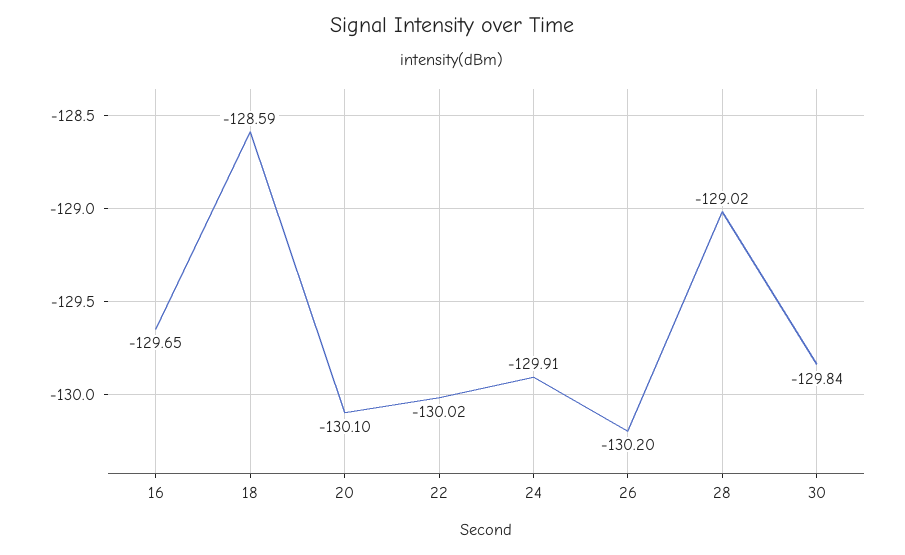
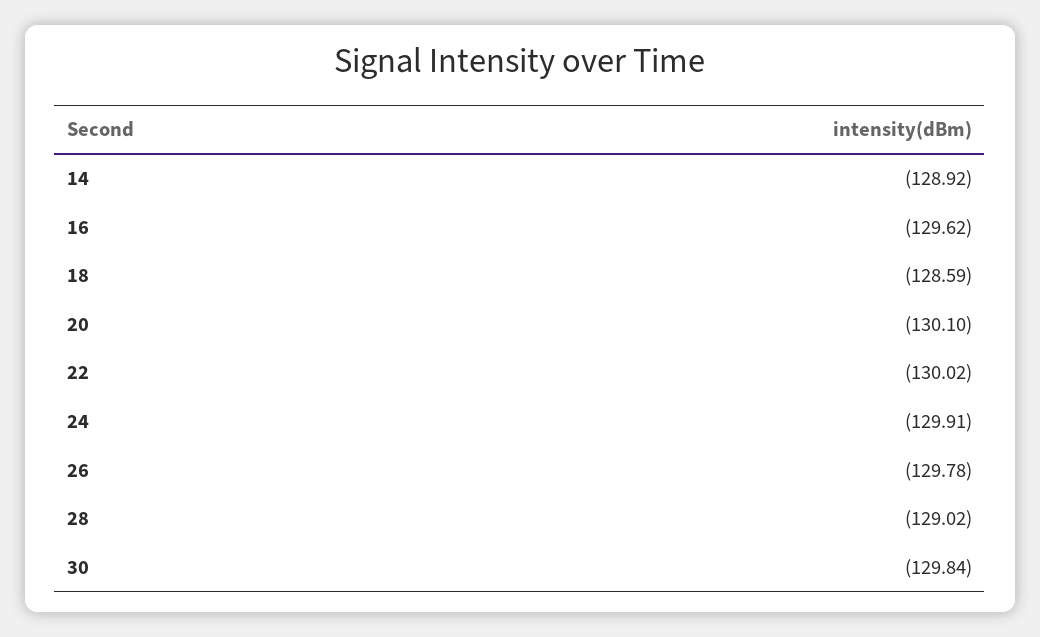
  {
-   "16": -129.65,
+   "16": -129.62,
    "18": -128.59,
    "20": -130.1,
    "22": -130.02,
    "24": -129.91,
-   "26": -130.2,
+   "26": -129.78,
    "28": -129.02,
-   "30": -129.84
+   "30": -129.84,
+   "14": -128.92
  }

